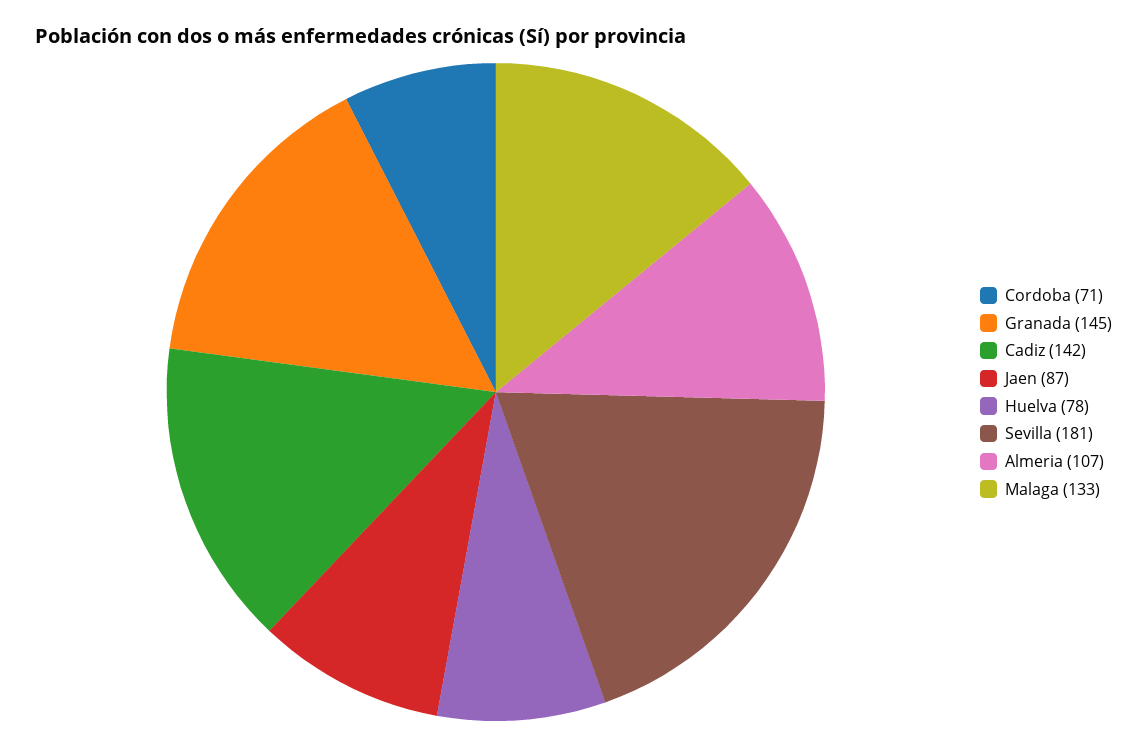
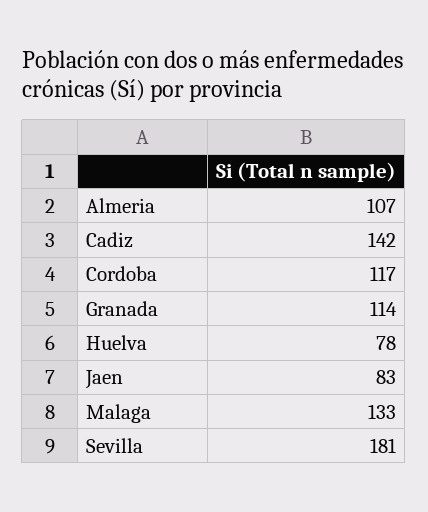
  {
-   "Cordoba": 71,
+   "Cordoba": 117,
-   "Granada": 145,
+   "Granada": 114,
    "Cadiz": 142,
-   "Jaen": 87,
+   "Jaen": 83,
    "Huelva": 78,
    "Sevilla": 181,
    "Almeria": 107,
    "Malaga": 133
  }

